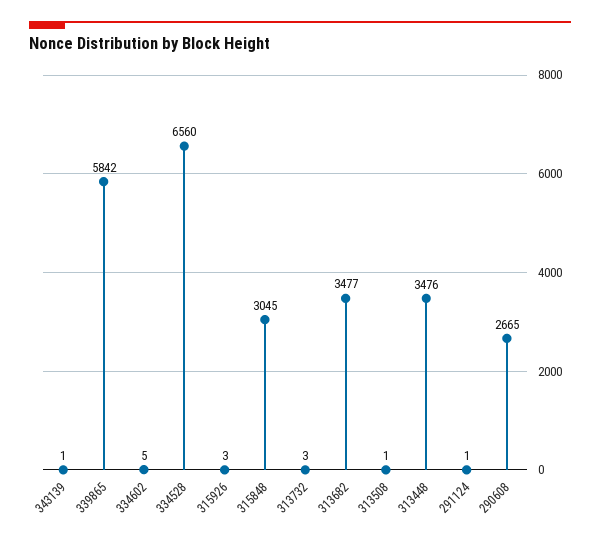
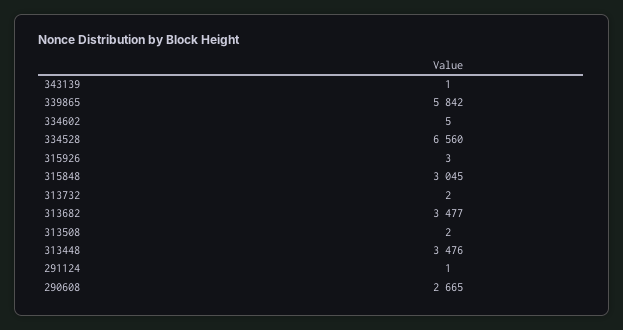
  {
    "343139": 1,
    "339865": 5842,
    "334602": 5,
    "334528": 6560,
    "315926": 3,
    "315848": 3045,
-   "313732": 3,
+   "313732": 2,
    "313682": 3477,
-   "313508": 1,
+   "313508": 2,
    "313448": 3476,
    "291124": 1,
    "290608": 2665
  }

